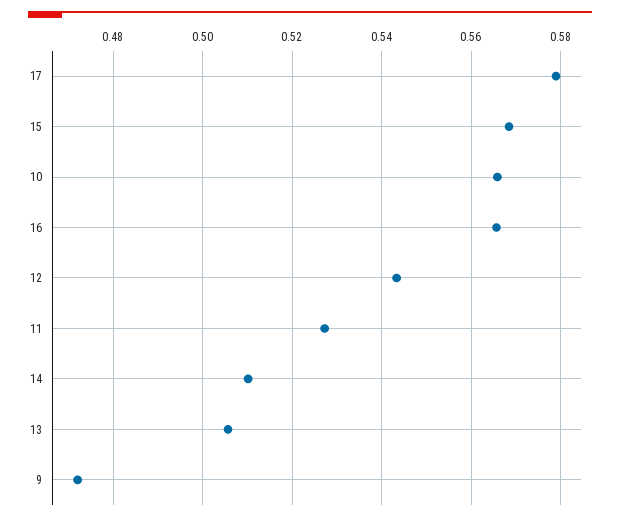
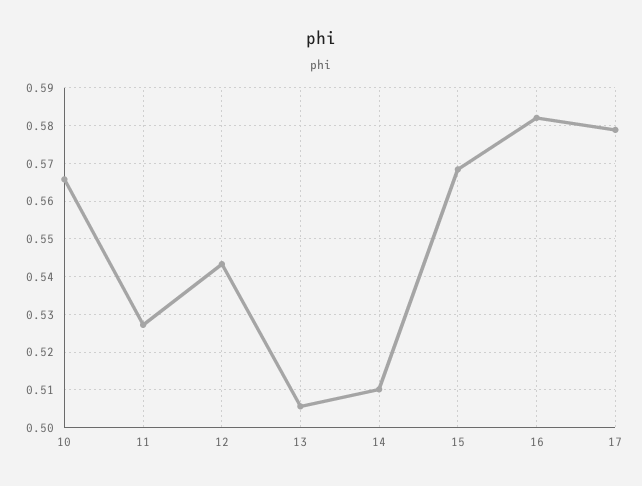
  {
    "17": 0.578,
    "15": 0.568,
    "10": 0.566,
-   "16": 0.566,
+   "16": 0.582,
    "12": 0.544,
    "11": 0.528,
    "14": 0.51,
-   "13": 0.506,
+   "13": 0.506
-   "9": 0.472
  }

